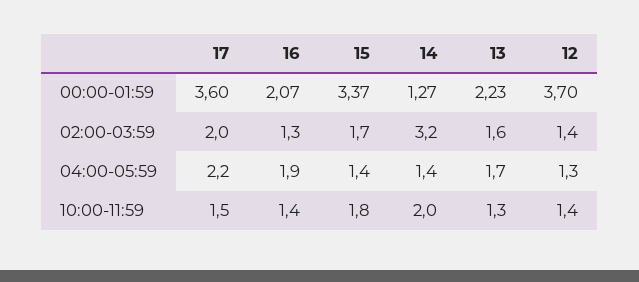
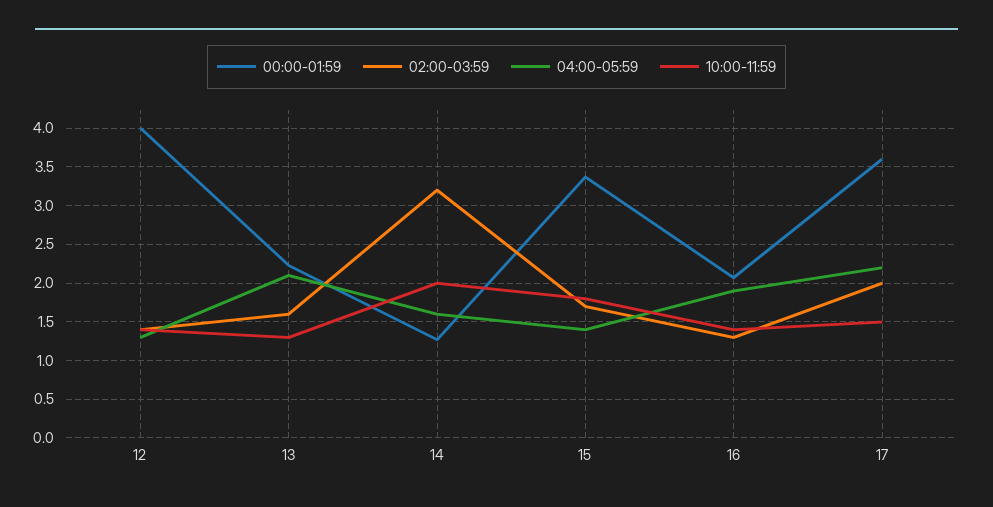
  {
    "00:00-01:59": {
      "17": 3.6,
      "16": 2.07,
      "15": 3.37,
      "14": 1.27,
      "13": 2.23,
-     "12": 3.7
+     "12": 4
    },
    "02:00-03:59": {
      "17": 2,
      "16": 1.3,
      "15": 1.7,
      "14": 3.2,
      "13": 1.6,
      "12": 1.4
    },
    "04:00-05:59": {
      "17": 2.2,
      "16": 1.9,
      "15": 1.4,
-     "14": 1.4,
+     "14": 1.6,
-     "13": 1.7,
+     "13": 2.1,
      "12": 1.3
    },
    "10:00-11:59": {
      "17": 1.5,
      "16": 1.4,
      "15": 1.8,
      "14": 2,
      "13": 1.3,
      "12": 1.4
    }
  }

